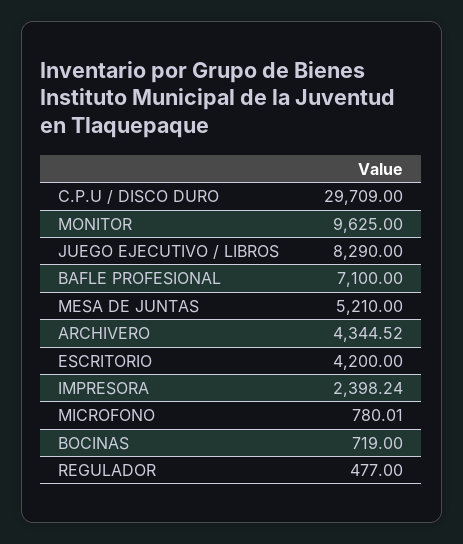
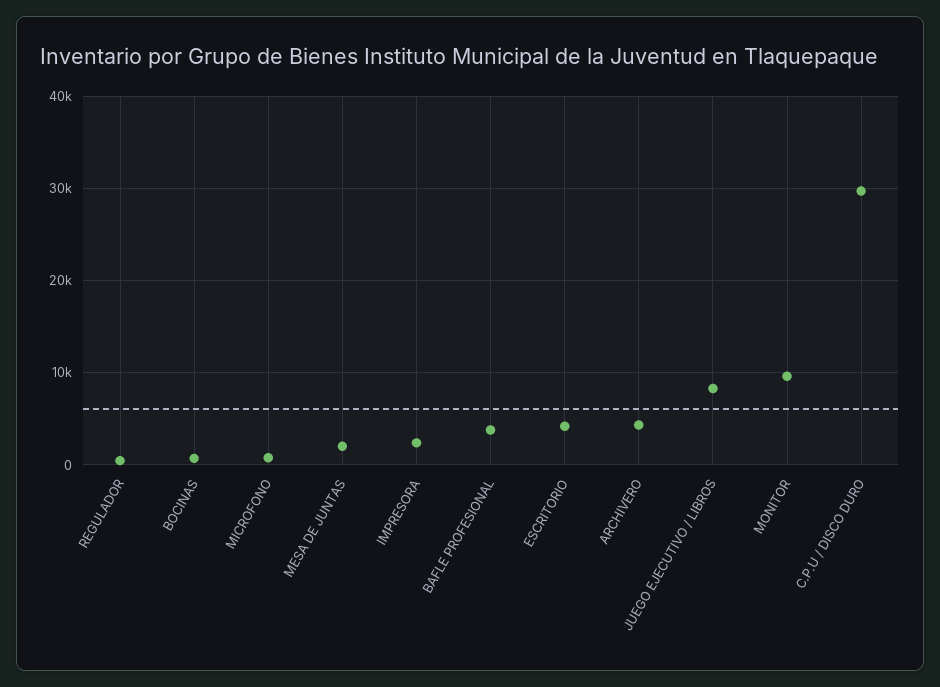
  {
    "C.P.U / DISCO DURO": 29709,
    "MONITOR": 9625,
    "JUEGO EJECUTIVO / LIBROS": 8290,
-   "BAFLE PROFESIONAL": 7100,
+   "BAFLE PROFESIONAL": 4000,
-   "MESA DE JUNTAS": 5210,
+   "MESA DE JUNTAS": 2000,
    "ARCHIVERO": 4344.52,
    "ESCRITORIO": 4200,
    "IMPRESORA": 2398.24,
    "MICROFONO": 780.01,
    "BOCINAS": 719,
    "REGULADOR": 477
  }

